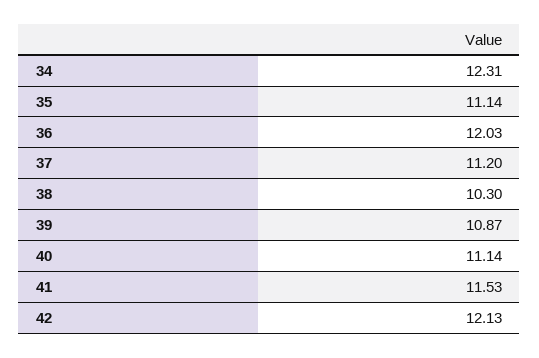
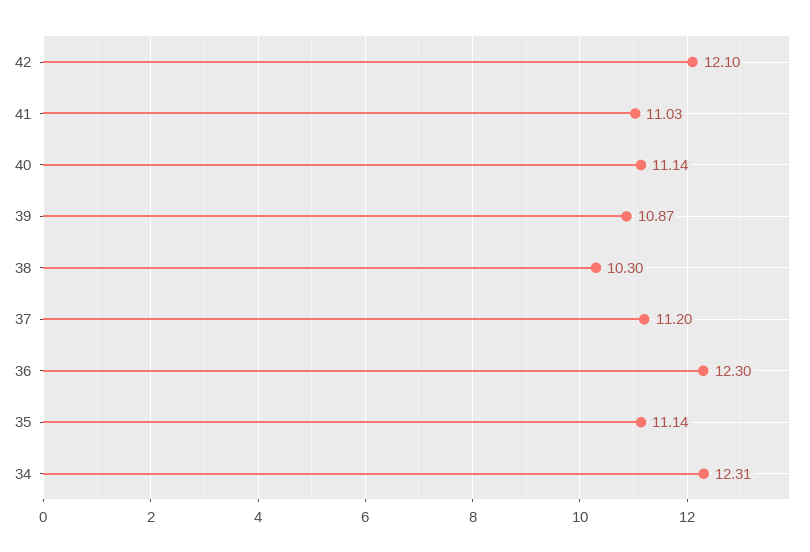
  {
    "34": 12.31,
    "35": 11.14,
-   "36": 12.03,
+   "36": 12.3,
    "37": 11.2,
    "38": 10.3,
    "39": 10.87,
    "40": 11.14,
-   "41": 11.53,
+   "41": 11.03,
-   "42": 12.13
+   "42": 12.1
  }

